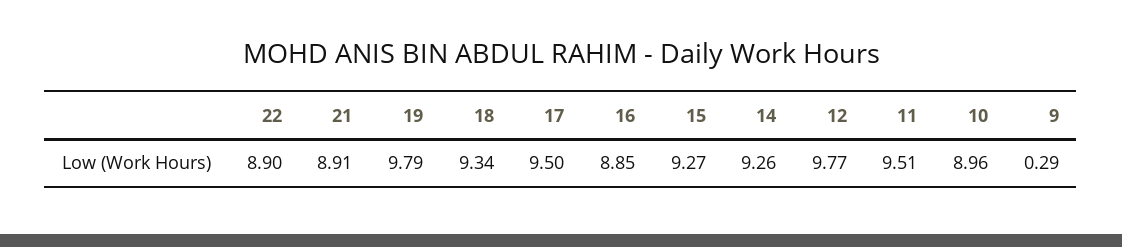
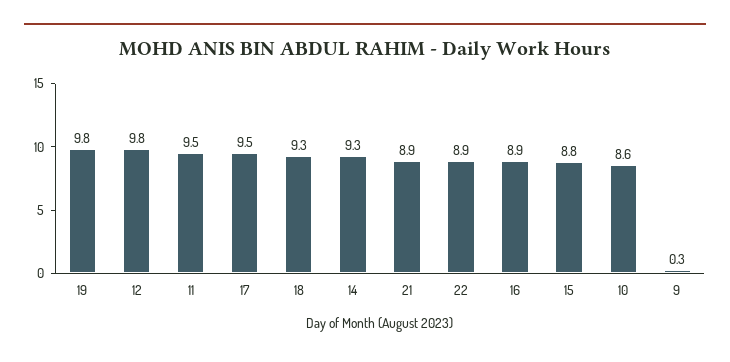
  {
    "22": 8.9,
    "21": 8.91,
    "19": 9.79,
    "18": 9.34,
    "17": 9.5,
    "16": 8.85,
-   "15": 9.27,
+   "15": 8.8,
    "14": 9.26,
    "12": 9.77,
    "11": 9.51,
-   "10": 8.96,
+   "10": 8.6,
    "9": 0.29
  }

